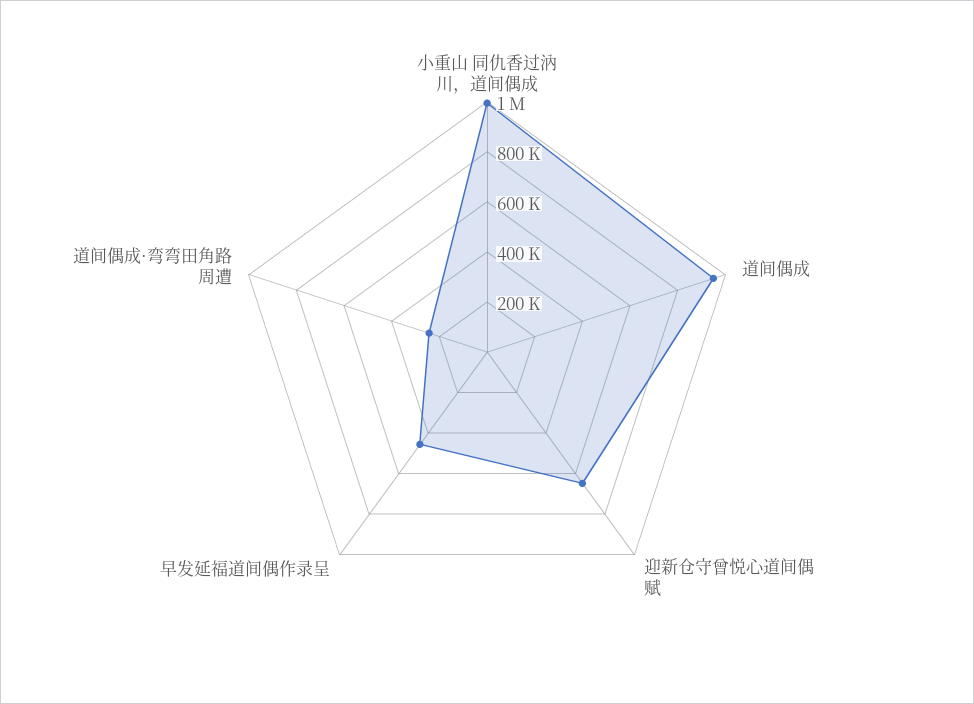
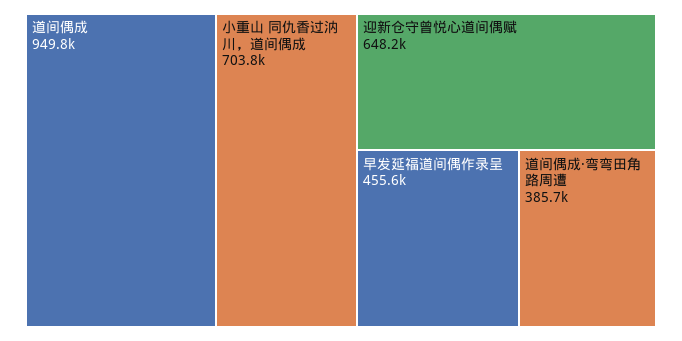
  {
-   "小重山 同仇香过汭川，道间偶成": 1000000,
+   "小重山 同仇香过汭川，道间偶成": 703800,
    "道间偶成": 949800,
    "迎新仓守曾悦心道间偶赋": 648200,
    "早发延福道间偶作录呈": 455600,
-   "道间偶成·弯弯田角路周遭": 250000
+   "道间偶成·弯弯田角路周遭": 385700
  }

